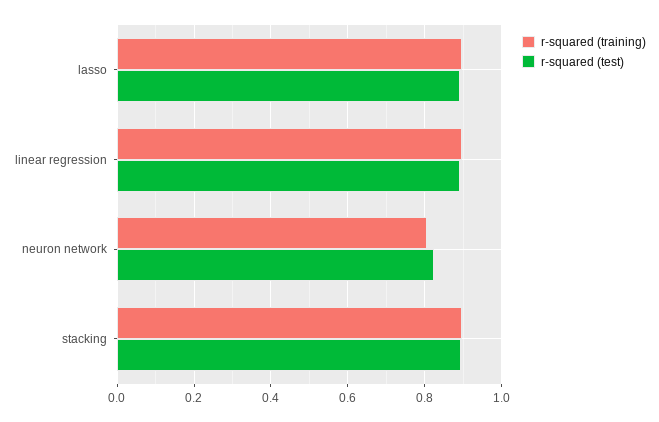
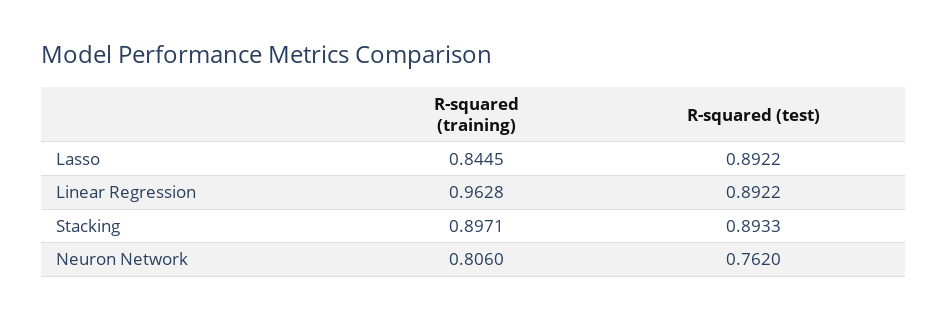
  {
    "r-squared (training)": {
-     "lasso": 0.9,
+     "lasso": 0.8445,
-     "linear regression": 0.9,
+     "linear regression": 0.9628,
      "neuron network": 0.806,
      "stacking": 0.8971
    },
    "r-squared (test)": {
      "lasso": 0.8922,
      "linear regression": 0.8922,
-     "neuron network": 0.82,
+     "neuron network": 0.762,
      "stacking": 0.8933
    }
  }

